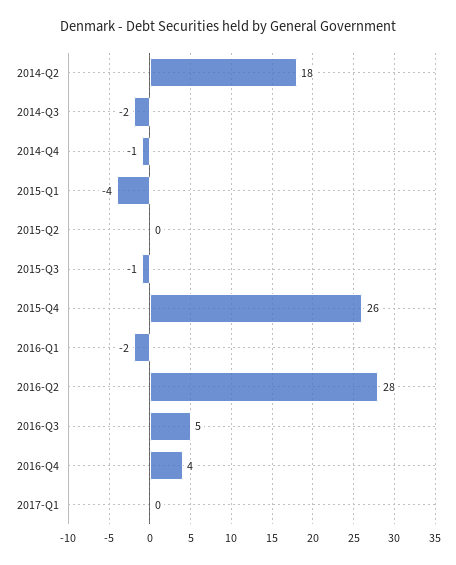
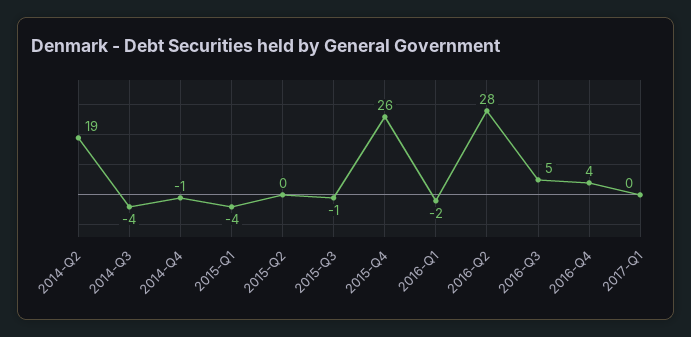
  {
-   "2014-Q2": 18,
+   "2014-Q2": 19,
-   "2014-Q3": -2,
+   "2014-Q3": -4,
    "2014-Q4": -1,
    "2015-Q1": -4,
    "2015-Q2": 0,
    "2015-Q3": -1,
    "2015-Q4": 26,
    "2016-Q1": -2,
    "2016-Q2": 28,
    "2016-Q3": 5,
    "2016-Q4": 4,
    "2017-Q1": 0
  }

